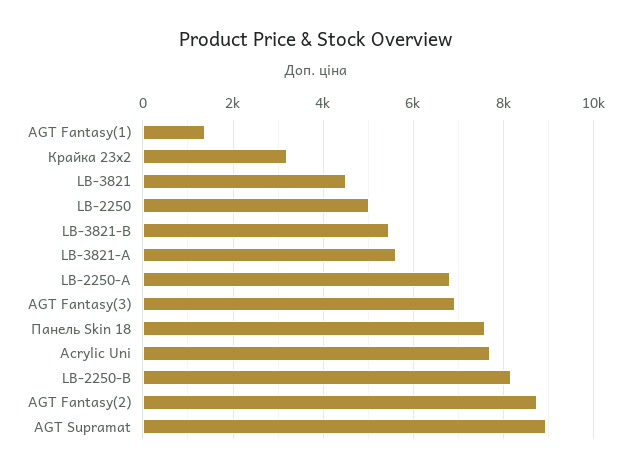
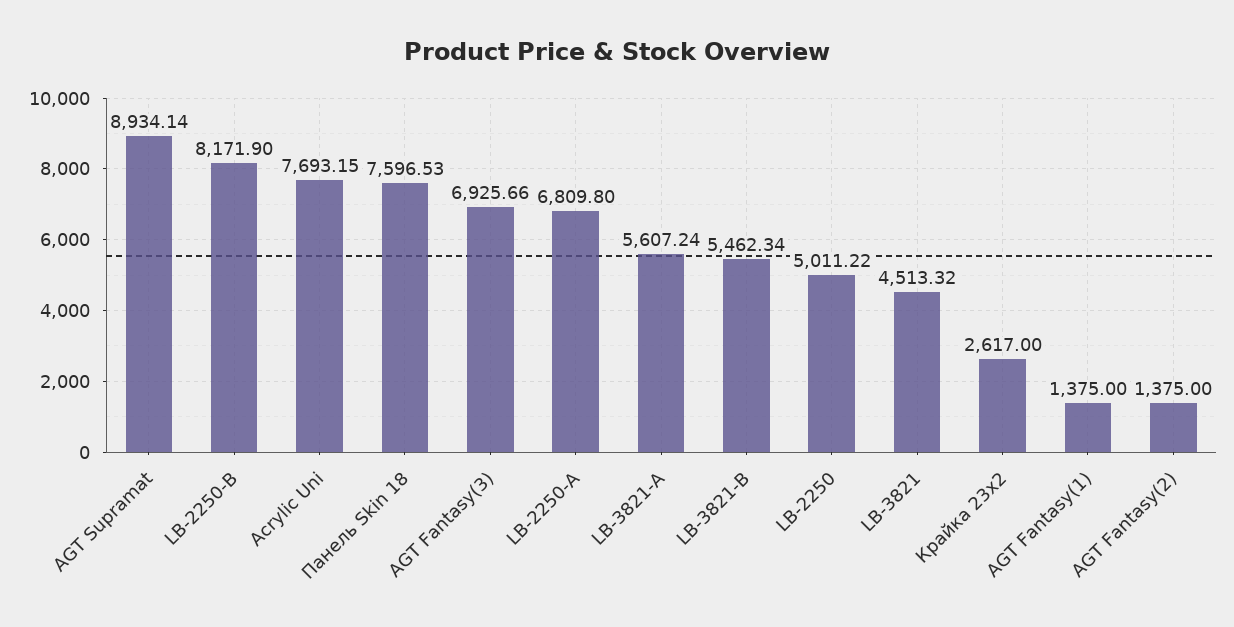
  {
    "AGT Fantasy(1)": 1375,
-   "Крайка 23x2": 3200,
+   "Крайка 23x2": 2617,
    "LB-3821": 4513.32,
    "LB-2250": 5011.22,
    "LB-3821-В": 5462.34,
    "LB-3821-А": 5607.24,
    "LB-2250-А": 6809.8,
    "AGT Fantasy(3)": 6925.66,
    "Панель Skin 18": 7596.53,
    "Acrylic Uni": 7693.15,
    "LB-2250-В": 8171.9,
-   "AGT Fantasy(2)": 8800,
+   "AGT Fantasy(2)": 1375,
    "AGT Supramat": 8934.14
  }

